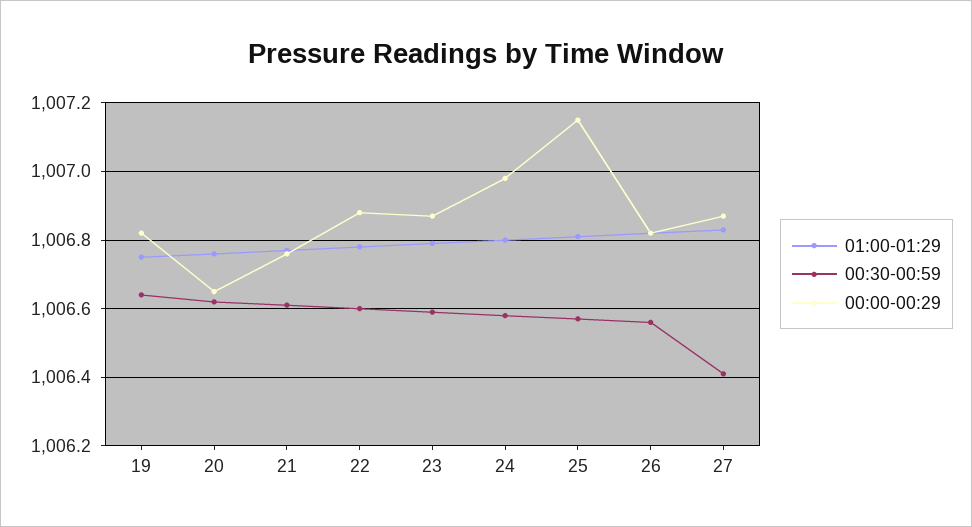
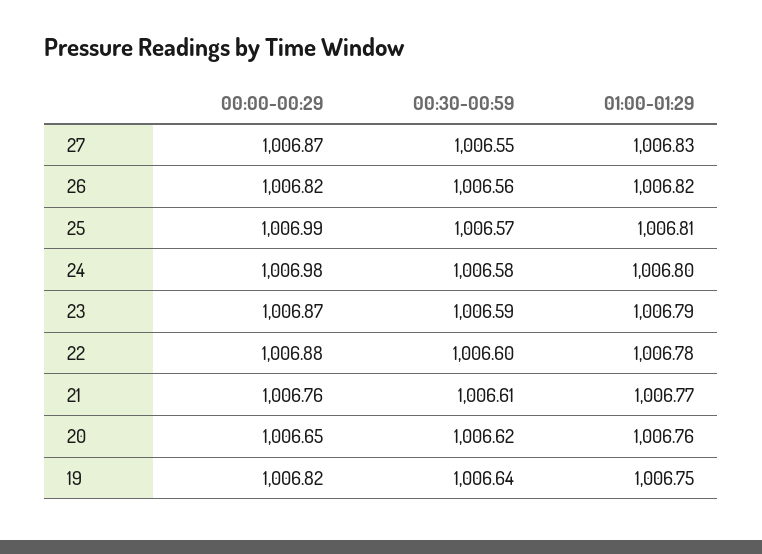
  {
    "01:00-01:29": {
      "19": 1006.75,
      "20": 1006.76,
      "21": 1006.77,
      "22": 1006.78,
      "23": 1006.79,
      "24": 1006.8,
      "25": 1006.81,
      "26": 1006.82,
      "27": 1006.83
    },
    "00:30-00:59": {
      "19": 1006.64,
      "20": 1006.62,
      "21": 1006.61,
      "22": 1006.6,
      "23": 1006.59,
      "24": 1006.58,
      "25": 1006.57,
      "26": 1006.56,
-     "27": 1006.4
+     "27": 1006.55
    },
    "00:00-00:29": {
      "19": 1006.82,
      "20": 1006.65,
      "21": 1006.76,
      "22": 1006.88,
      "23": 1006.87,
      "24": 1006.98,
-     "25": 1007.15,
+     "25": 1006.99,
      "26": 1006.82,
      "27": 1006.87
    }
  }

